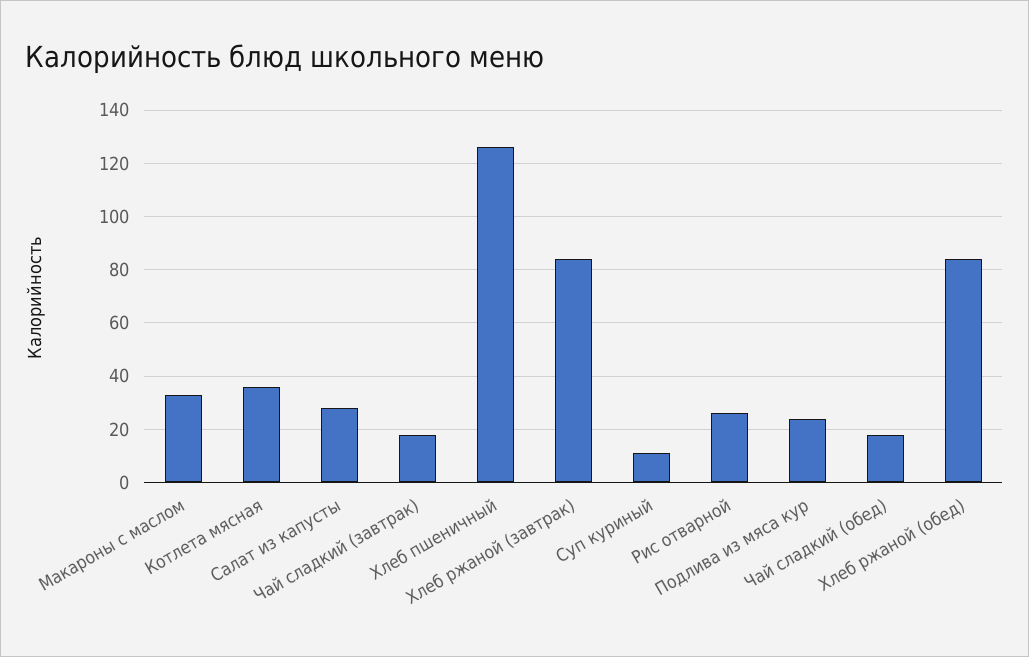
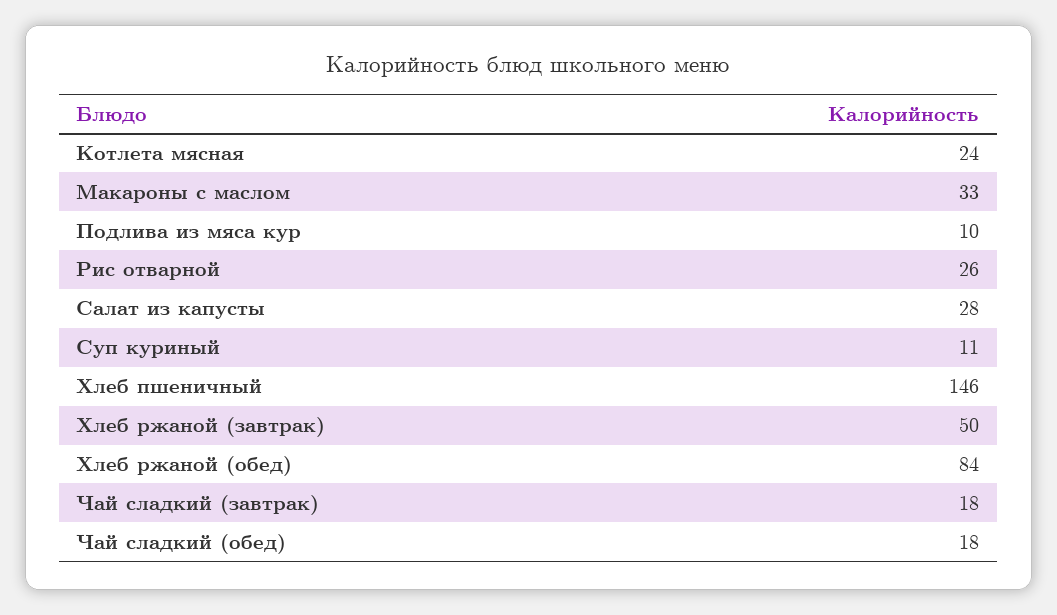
  {
    "Макароны с маслом": 33,
-   "Котлета мясная": 35,
+   "Котлета мясная": 24,
    "Салат из капусты": 28,
    "Чай сладкий (завтрак)": 18,
-   "Хлеб пшеничный": 125,
+   "Хлеб пшеничный": 146,
-   "Хлеб ржаной (завтрак)": 85,
+   "Хлеб ржаной (завтрак)": 50,
    "Суп куриный": 11,
    "Рис отварной": 26,
-   "Подлива из мяса кур": 25,
+   "Подлива из мяса кур": 10,
    "Чай сладкий (обед)": 18,
    "Хлеб ржаной (обед)": 84
  }

